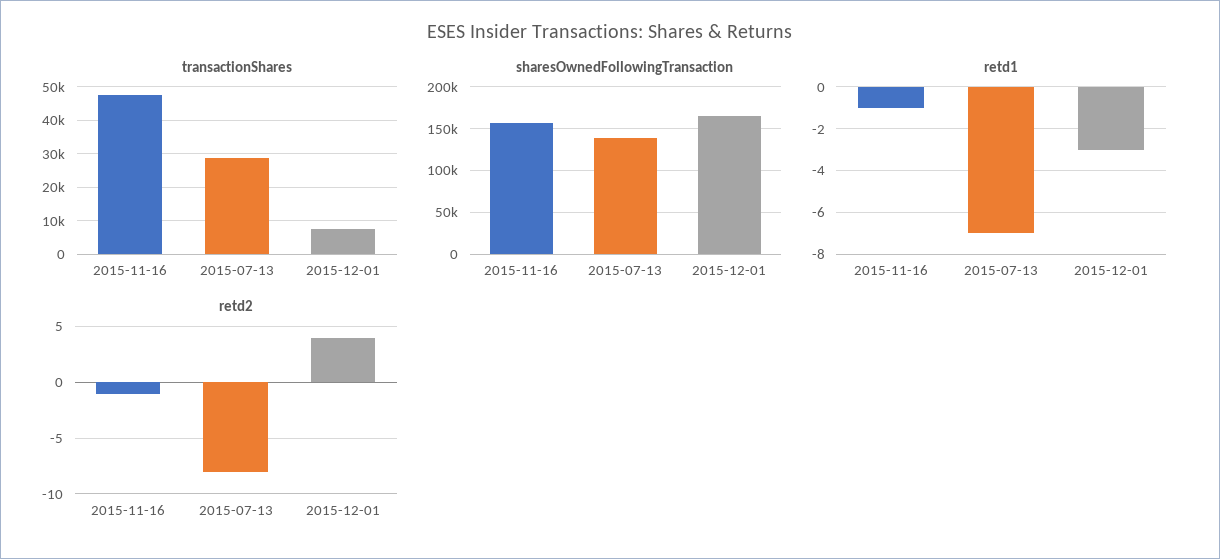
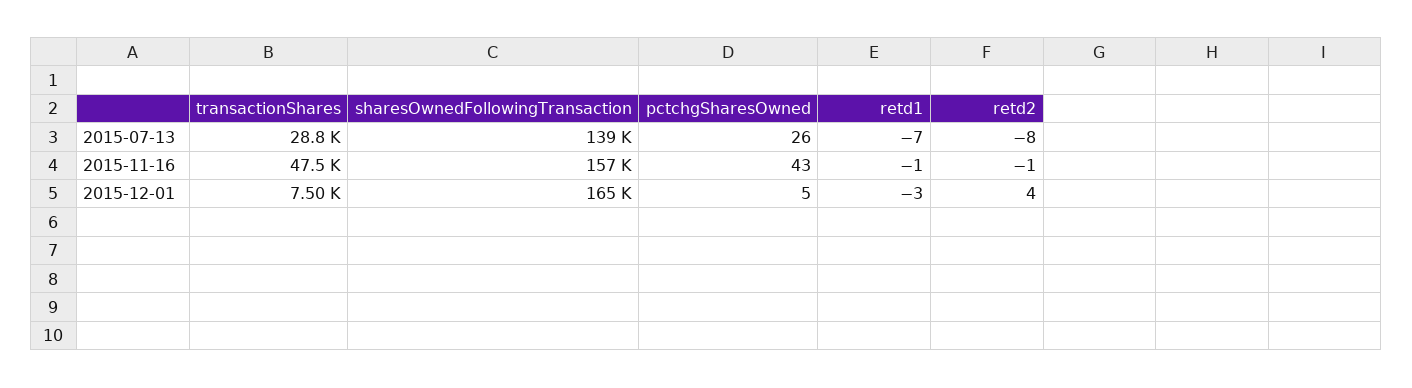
  {
    "transactionShares": {
      "2015-11-16": 47500,
      "2015-07-13": 28800,
      "2015-12-01": 7500
    },
    "sharesOwnedFollowingTransaction": {
      "2015-11-16": 157000,
      "2015-07-13": 139000,
      "2015-12-01": 165000
    },
    "retd1": {
      "2015-11-16": -1,
      "2015-07-13": -7,
      "2015-12-01": -3
    },
    "retd2": {
      "2015-11-16": -1,
      "2015-07-13": -8,
      "2015-12-01": 4
-   }
+   },
+   "pctchgSharesOwned": {
+     "2015-07-13": 26,
+     "2015-11-16": 43,
+     "2015-12-01": 5
+   }
  }

